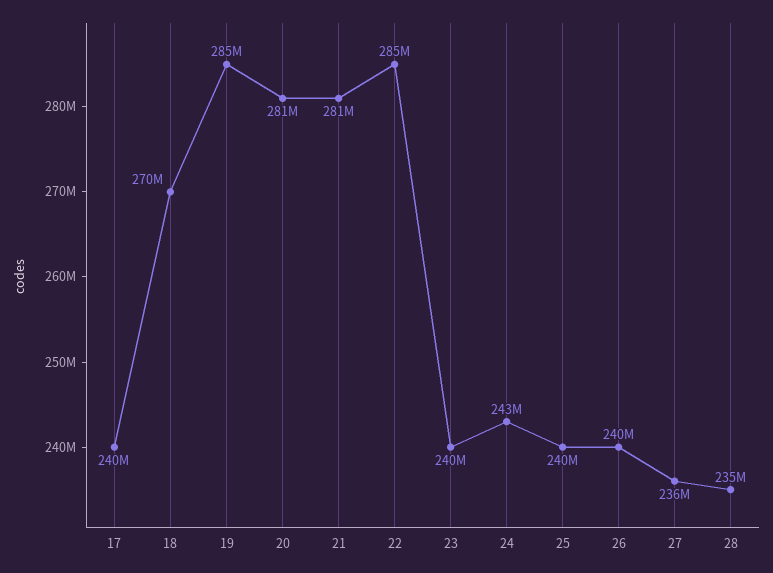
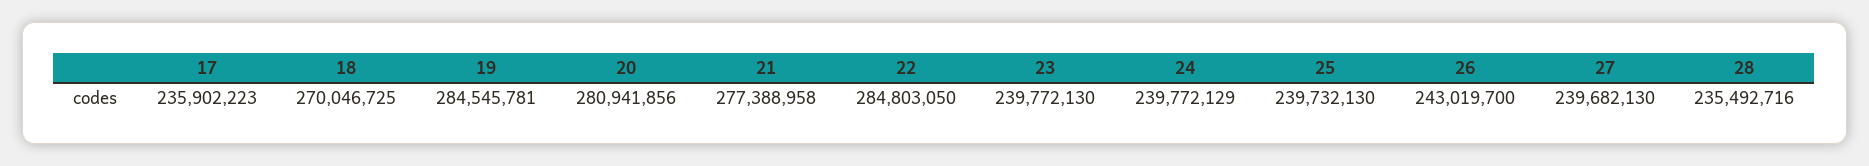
  {
-   "17": 240000000,
+   "17": 235902223,
    "18": 270046725,
    "19": 284545781,
    "20": 280941856,
-   "21": 281000000,
+   "21": 277388958,
    "22": 284803050,
    "23": 239772130,
-   "24": 243000000,
+   "24": 239772129,
    "25": 239732130,
-   "26": 240000000,
+   "26": 243019700,
-   "27": 236000000,
+   "27": 239682130,
    "28": 235492716
  }

